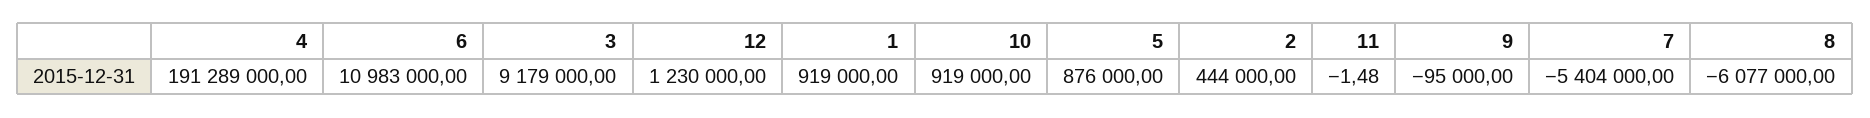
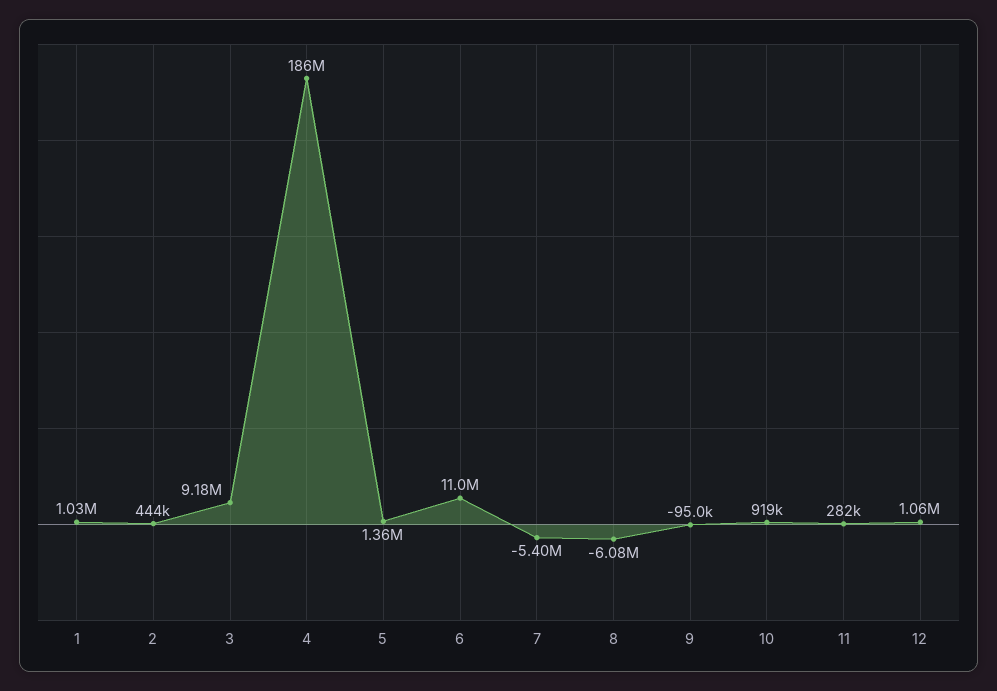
  {
-   "4": 191289000,
+   "4": 186000000,
    "6": 10983000,
    "3": 9179000,
-   "12": 1230000,
+   "12": 1060000,
-   "1": 919000,
+   "1": 1030000,
    "10": 919000,
-   "5": 876000,
+   "5": 1360000,
    "2": 444000,
-   "11": -1.48,
+   "11": 282000,
    "9": -95000,
    "7": -5404000,
    "8": -6077000
  }

